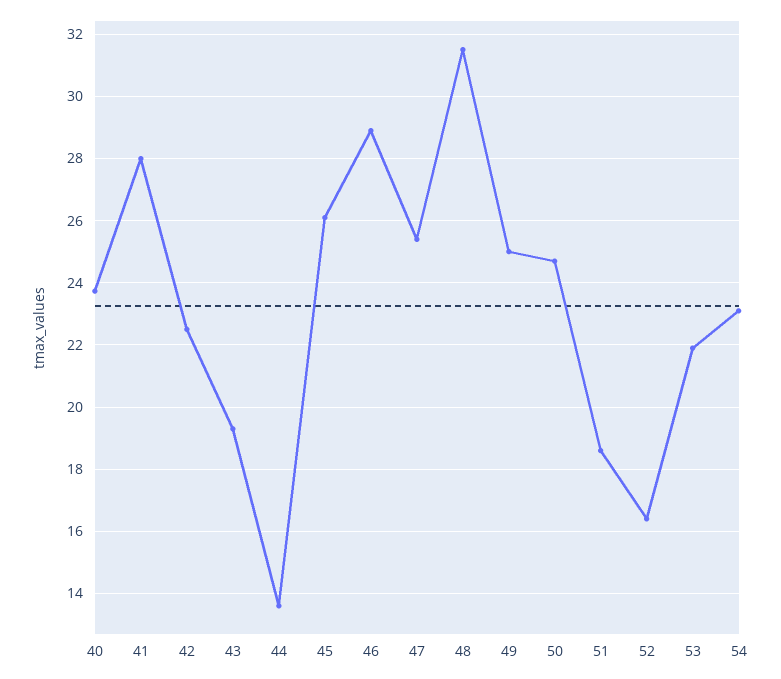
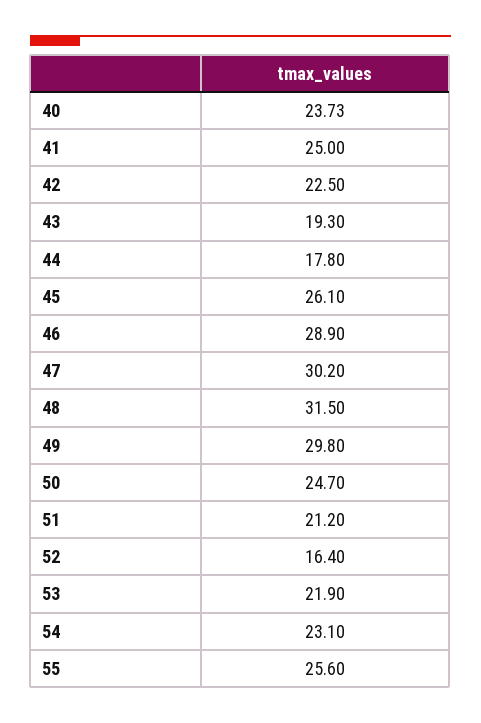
  {
    "40": 23.73,
-   "41": 28,
+   "41": 25,
    "42": 22.5,
    "43": 19.3,
-   "44": 13.6,
+   "44": 17.8,
    "45": 26.1,
    "46": 28.9,
-   "47": 25.4,
+   "47": 30.2,
    "48": 31.5,
-   "49": 25,
+   "49": 29.8,
    "50": 24.7,
-   "51": 18.6,
+   "51": 21.2,
    "52": 16.4,
    "53": 21.9,
-   "54": 23.1
+   "54": 23.1,
+   "55": 25.6
  }

